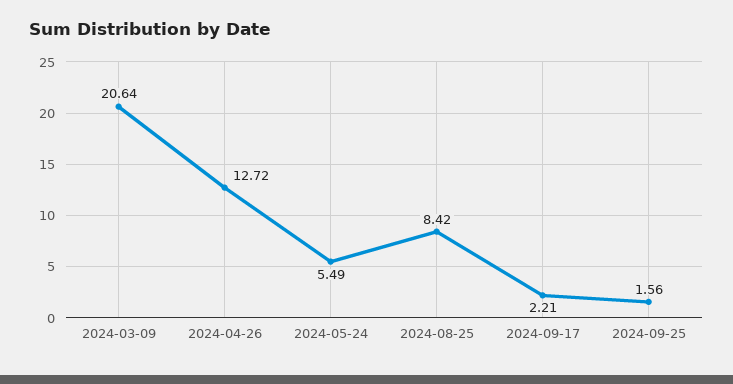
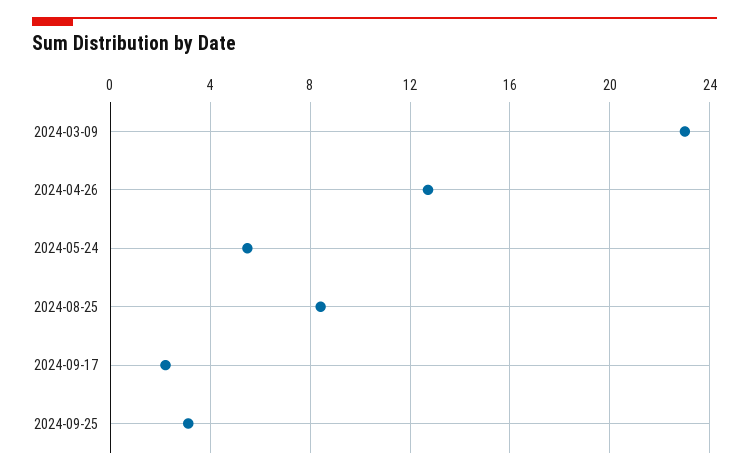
  {
-   "2024-03-09": 20.64,
+   "2024-03-09": 23,
    "2024-04-26": 12.72,
    "2024-05-24": 5.49,
    "2024-08-25": 8.42,
    "2024-09-17": 2.21,
-   "2024-09-25": 1.56
+   "2024-09-25": 3
  }

